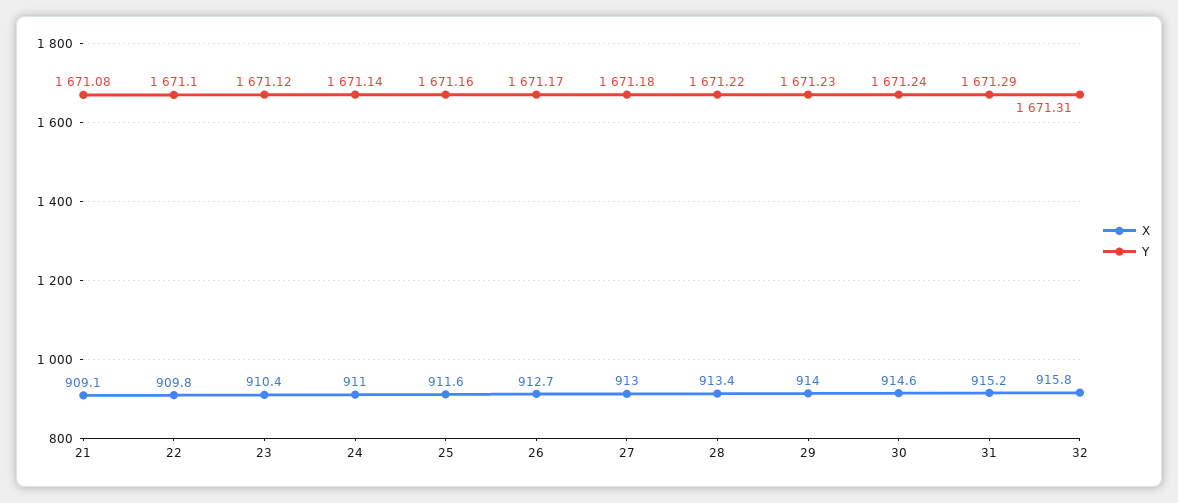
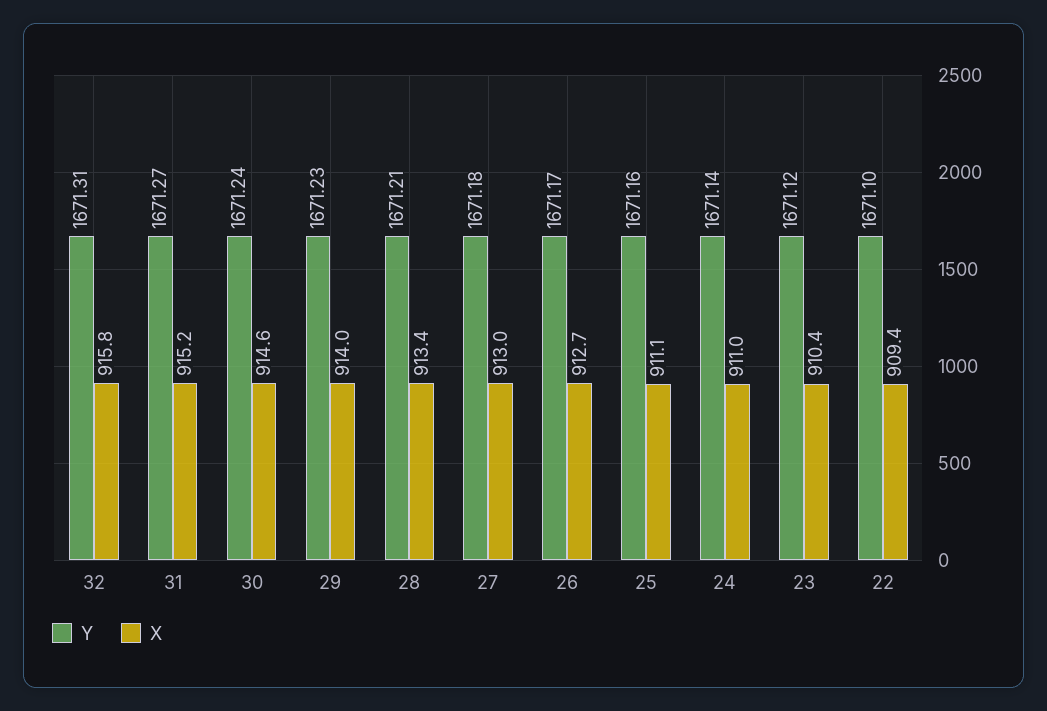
  {
    "X": {
-     "21": 909.1,
-     "22": 909.8,
+     "22": 909.4,
      "23": 910.4,
      "24": 911,
-     "25": 911.6,
+     "25": 911.1,
      "26": 912.7,
      "27": 913,
      "28": 913.4,
      "29": 914,
      "30": 914.6,
      "31": 915.2,
      "32": 915.8
    },
    "Y": {
-     "21": 1671.08,
      "22": 1671.1,
      "23": 1671.12,
      "24": 1671.14,
      "25": 1671.16,
      "26": 1671.17,
      "27": 1671.18,
-     "28": 1671.22,
+     "28": 1671.21,
      "29": 1671.23,
      "30": 1671.24,
-     "31": 1671.29,
+     "31": 1671.27,
      "32": 1671.31
    }
  }

